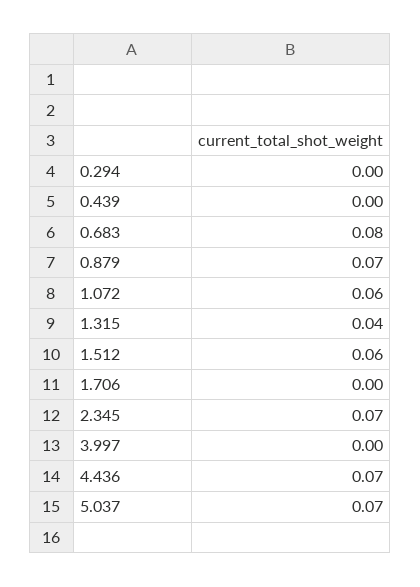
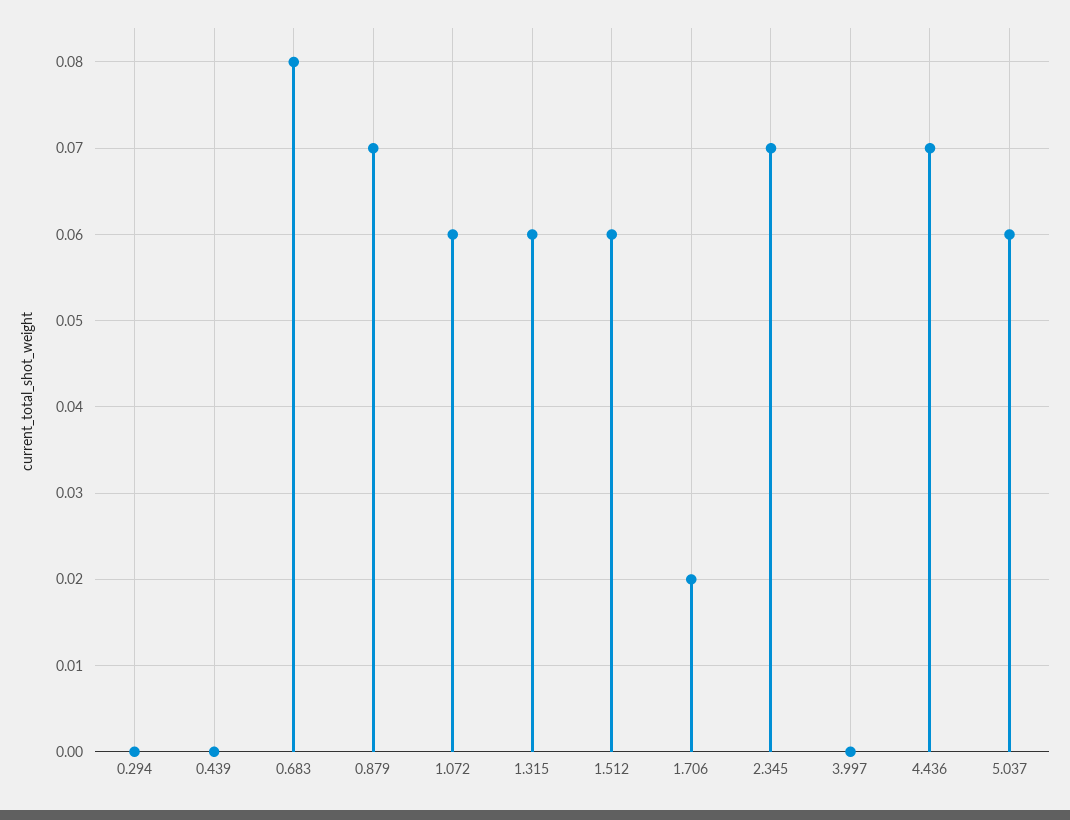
  {
    "0.294": 0,
    "0.439": 0,
    "0.683": 0.08,
    "0.879": 0.07,
    "1.072": 0.06,
-   "1.315": 0.04,
+   "1.315": 0.06,
    "1.512": 0.06,
-   "1.706": 0,
+   "1.706": 0.02,
    "2.345": 0.07,
    "3.997": 0,
    "4.436": 0.07,
-   "5.037": 0.07
+   "5.037": 0.06
  }

